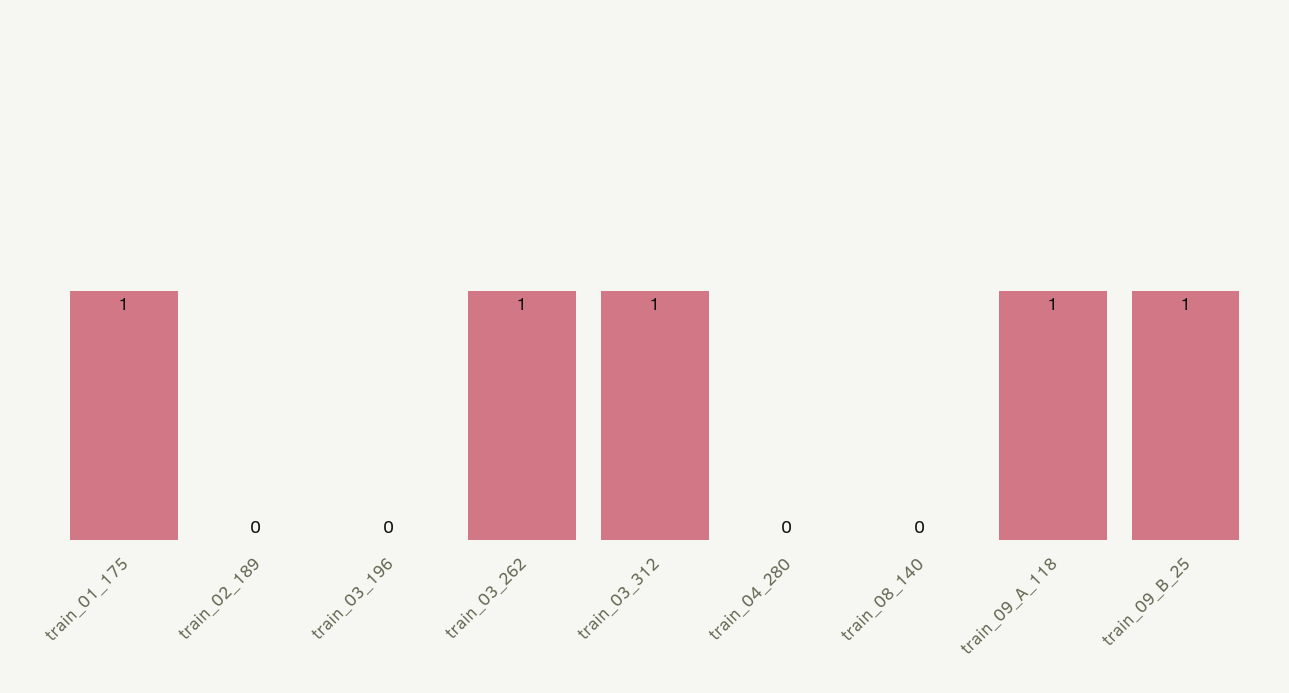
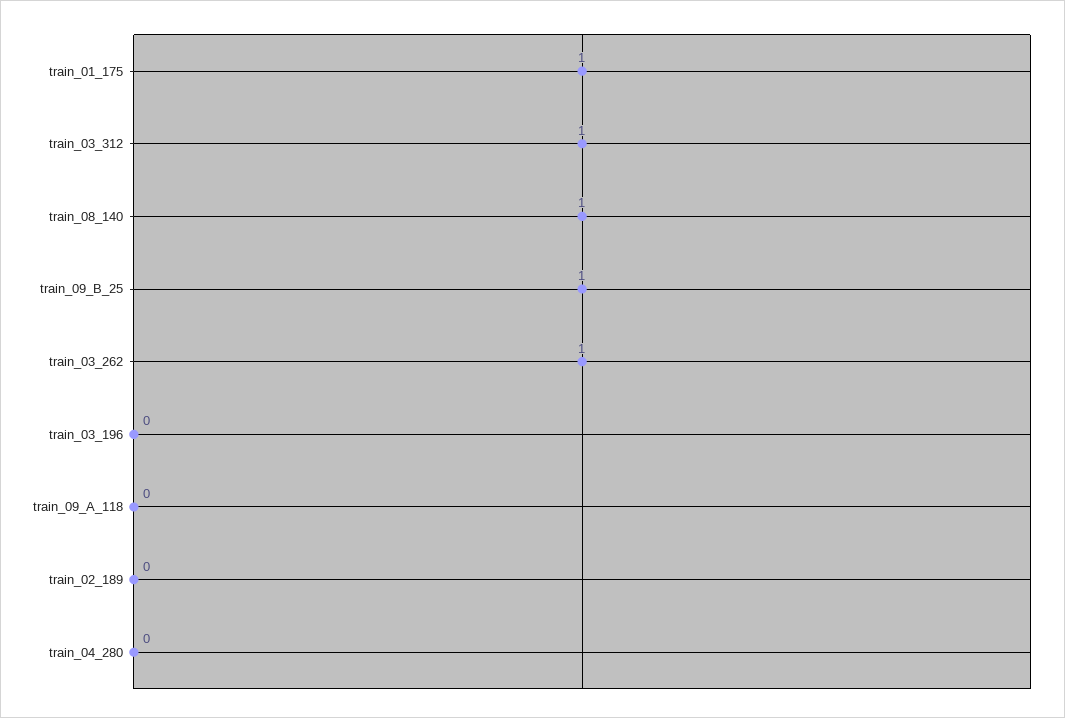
  {
    "train_01_175": 1,
    "train_02_189": 0,
    "train_03_196": 0,
    "train_03_262": 1,
    "train_03_312": 1,
    "train_04_280": 0,
-   "train_08_140": 0,
+   "train_08_140": 1,
-   "train_09_A_118": 1,
+   "train_09_A_118": 0,
    "train_09_B_25": 1
  }

